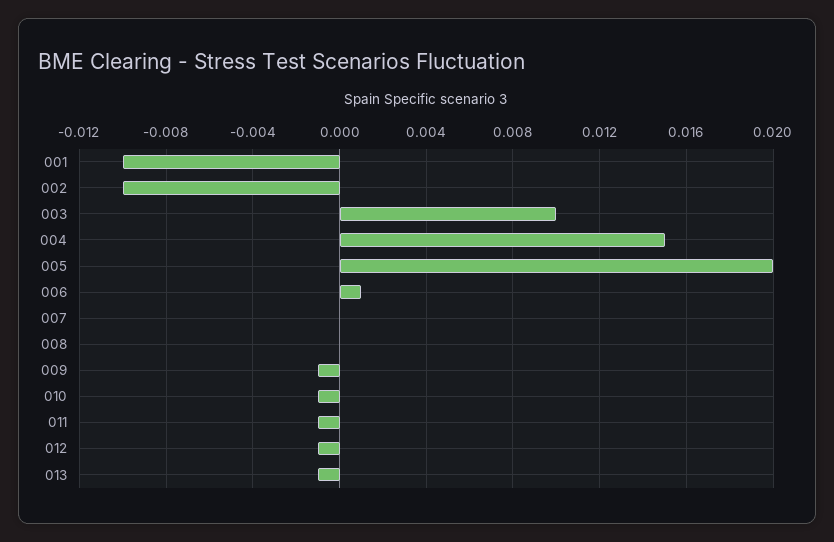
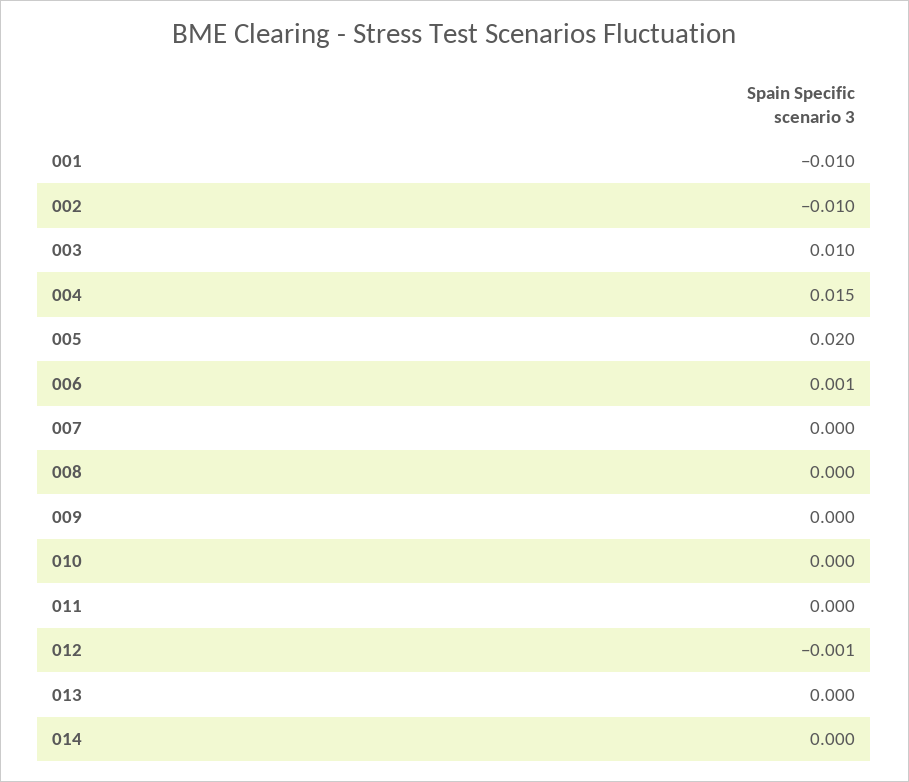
  {
    "001": -0.01,
    "002": -0.01,
    "003": 0.01,
    "004": 0.015,
    "005": 0.02,
    "006": 0.001,
    "007": 0,
    "008": 0,
-   "009": -0.001,
+   "009": 0,
-   "010": -0.001,
+   "010": 0,
-   "011": -0.001,
+   "011": 0,
    "012": -0.001,
-   "013": -0.001
+   "013": 0,
+   "014": 0
  }

